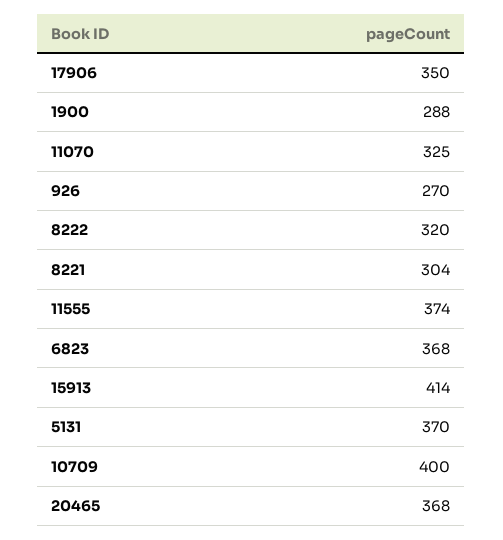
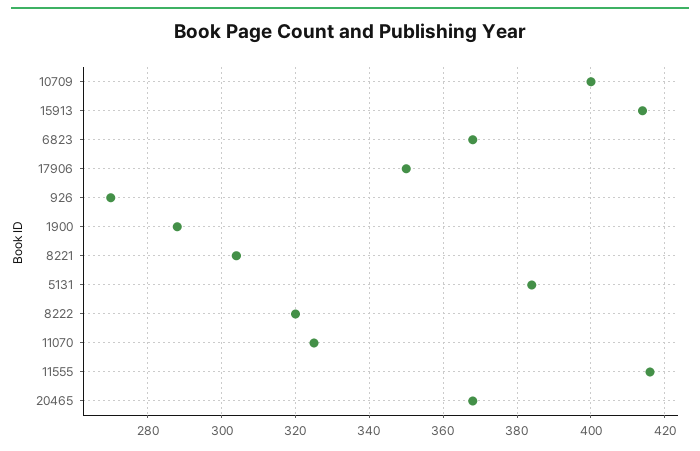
  {
    "17906": 350,
    "1900": 288,
    "11070": 325,
    "926": 270,
    "8222": 320,
    "8221": 304,
-   "11555": 374,
+   "11555": 415,
    "6823": 368,
    "15913": 414,
-   "5131": 370,
+   "5131": 385,
    "10709": 400,
    "20465": 368
  }

